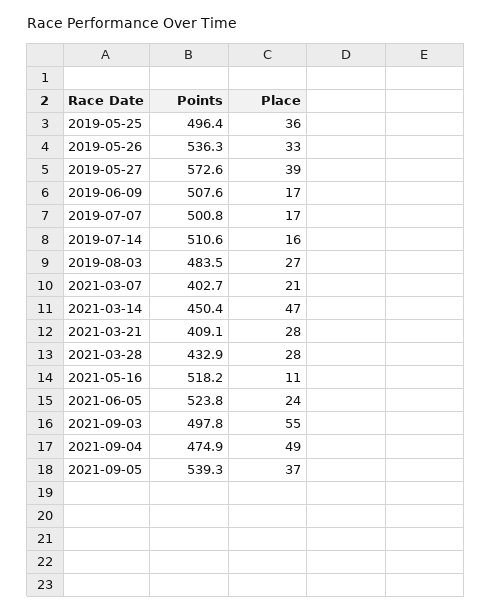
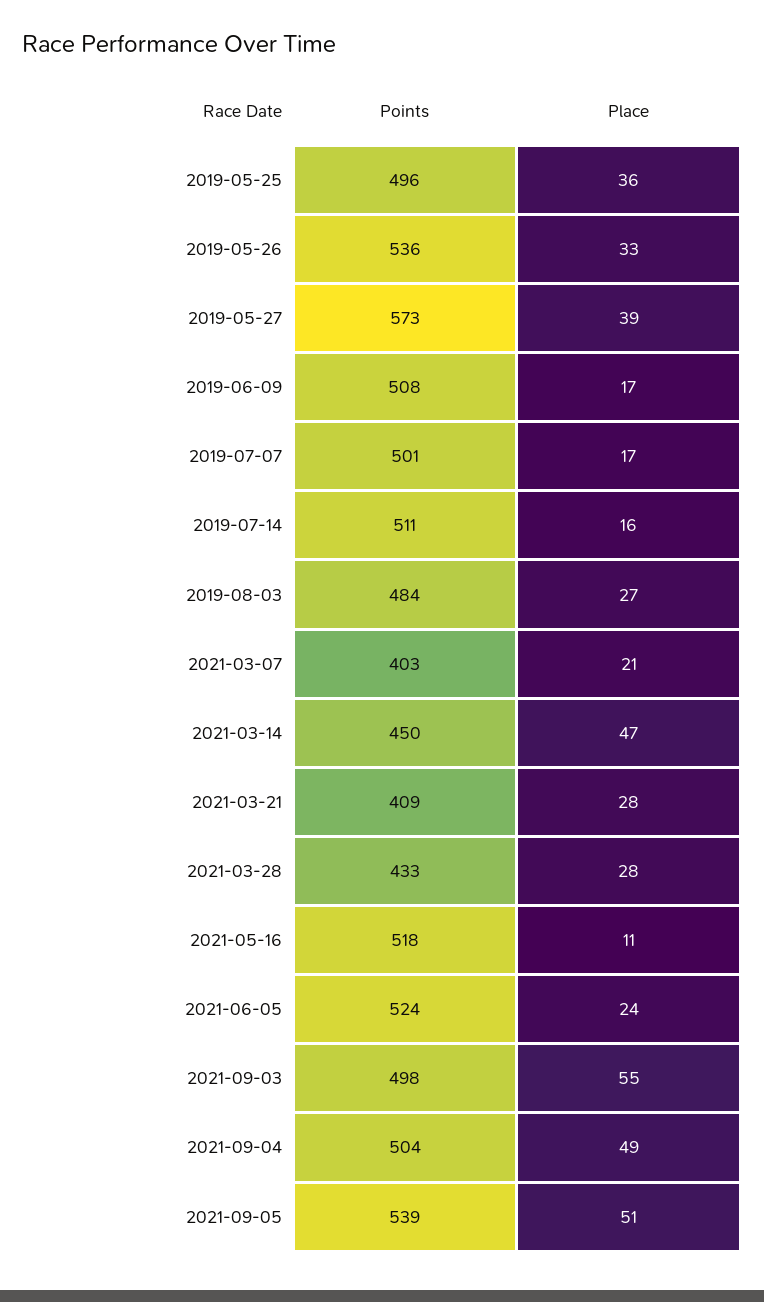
  {
    "Points": {
      "2019-05-25": 496.4,
      "2019-05-26": 536.3,
      "2019-05-27": 572.6,
      "2019-06-09": 507.6,
      "2019-07-07": 500.8,
      "2019-07-14": 510.6,
      "2019-08-03": 483.5,
      "2021-03-07": 402.7,
      "2021-03-14": 450.4,
      "2021-03-21": 409.1,
      "2021-03-28": 432.9,
      "2021-05-16": 518.2,
      "2021-06-05": 523.8,
      "2021-09-03": 497.8,
-     "2021-09-04": 474.9,
+     "2021-09-04": 504,
      "2021-09-05": 539.3
    },
    "Place": {
      "2019-05-25": 36,
      "2019-05-26": 33,
      "2019-05-27": 39,
      "2019-06-09": 17,
      "2019-07-07": 17,
      "2019-07-14": 16,
      "2019-08-03": 27,
      "2021-03-07": 21,
      "2021-03-14": 47,
      "2021-03-21": 28,
      "2021-03-28": 28,
      "2021-05-16": 11,
      "2021-06-05": 24,
      "2021-09-03": 55,
      "2021-09-04": 49,
-     "2021-09-05": 37
+     "2021-09-05": 51
    }
  }

